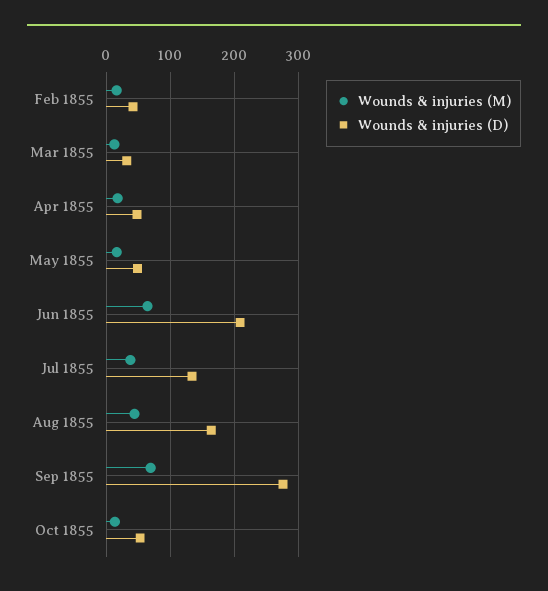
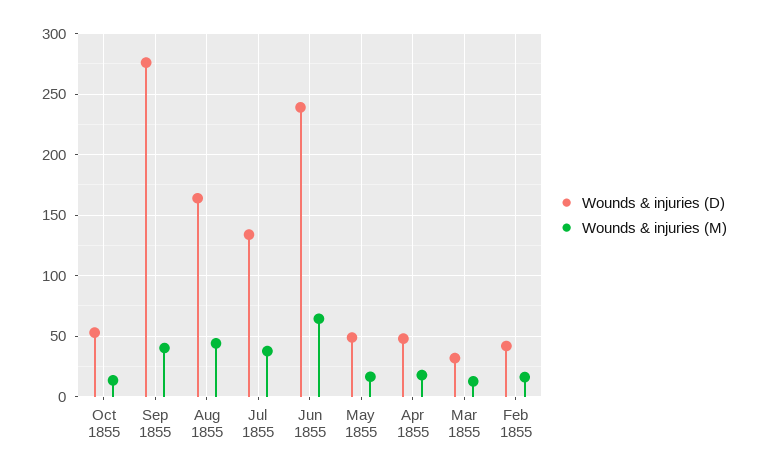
  {
    "Wounds & injuries (M)": {
      "Feb 1855": 15,
      "Mar 1855": 15,
      "Apr 1855": 20,
      "May 1855": 15,
      "Jun 1855": 65,
      "Jul 1855": 40,
      "Aug 1855": 45,
-     "Sep 1855": 70,
+     "Sep 1855": 40,
      "Oct 1855": 15
    },
    "Wounds & injuries (D)": {
      "Feb 1855": 40,
      "Mar 1855": 30,
      "Apr 1855": 50,
      "May 1855": 50,
-     "Jun 1855": 210,
+     "Jun 1855": 240,
      "Jul 1855": 135,
      "Aug 1855": 165,
      "Sep 1855": 275,
      "Oct 1855": 55
    }
  }

